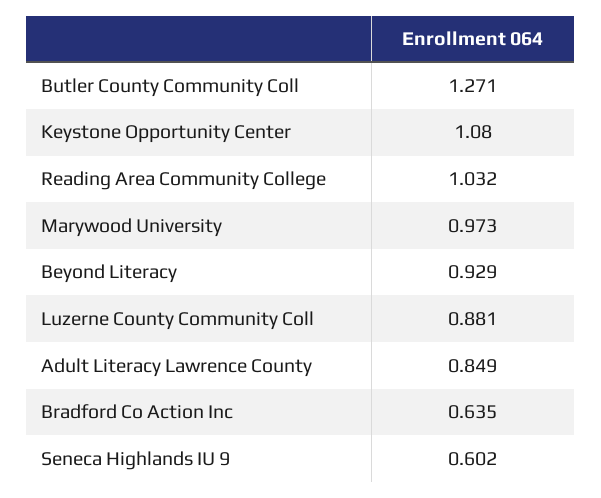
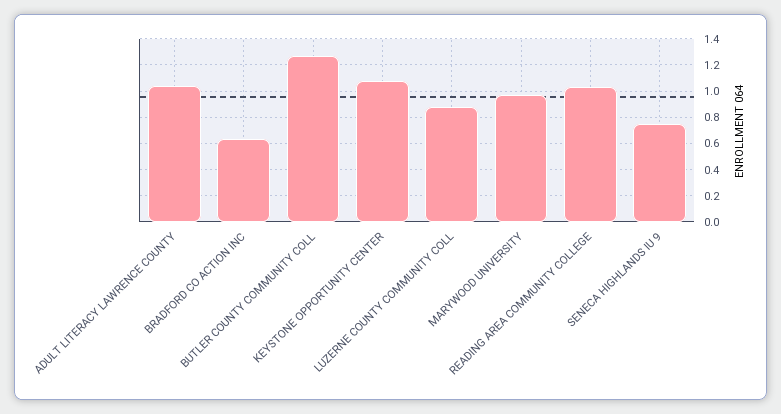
  {
    "Butler County Community Coll": 1.271,
    "Keystone Opportunity Center": 1.08,
    "Reading Area Community College": 1.032,
    "Marywood University": 0.973,
-   "Beyond Literacy": 0.929,
    "Luzerne County Community Coll": 0.881,
-   "Adult Literacy Lawrence County": 0.849,
+   "Adult Literacy Lawrence County": 1.05,
    "Bradford Co Action Inc": 0.635,
-   "Seneca Highlands IU 9": 0.602
+   "Seneca Highlands IU 9": 0.75
  }

